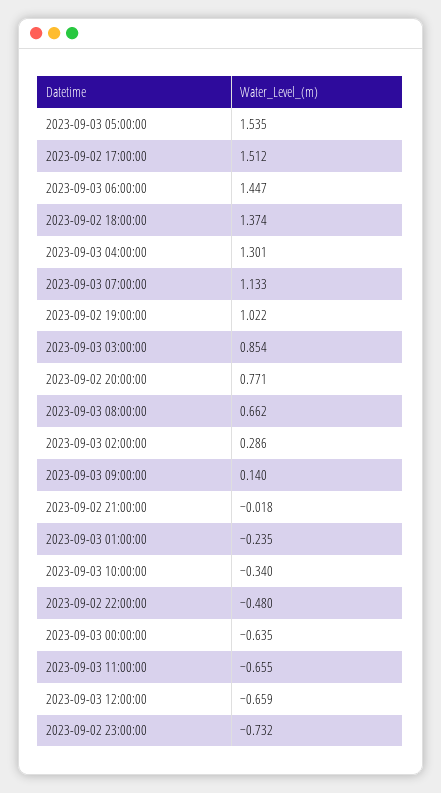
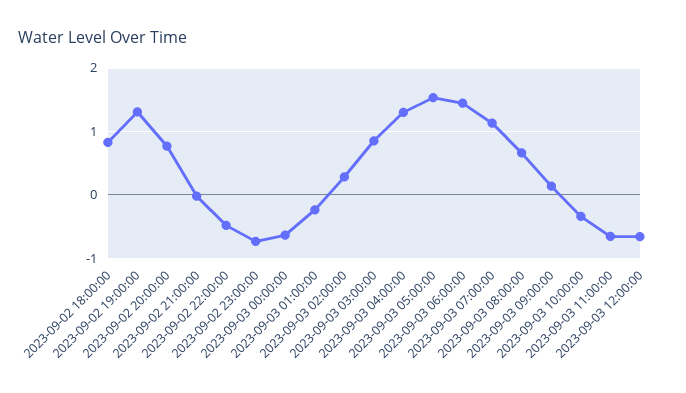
  {
    "2023-09-03 05:00:00": 1.535,
-   "2023-09-02 17:00:00": 1.512,
    "2023-09-03 06:00:00": 1.447,
-   "2023-09-02 18:00:00": 1.374,
+   "2023-09-02 18:00:00": 0.8,
    "2023-09-03 04:00:00": 1.301,
    "2023-09-03 07:00:00": 1.133,
-   "2023-09-02 19:00:00": 1.022,
+   "2023-09-02 19:00:00": 1.3,
    "2023-09-03 03:00:00": 0.854,
    "2023-09-02 20:00:00": 0.771,
    "2023-09-03 08:00:00": 0.662,
    "2023-09-03 02:00:00": 0.286,
    "2023-09-03 09:00:00": 0.14,
    "2023-09-02 21:00:00": -0.018,
    "2023-09-03 01:00:00": -0.235,
    "2023-09-03 10:00:00": -0.34,
    "2023-09-02 22:00:00": -0.48,
    "2023-09-03 00:00:00": -0.635,
    "2023-09-03 11:00:00": -0.655,
    "2023-09-03 12:00:00": -0.659,
    "2023-09-02 23:00:00": -0.732
  }

